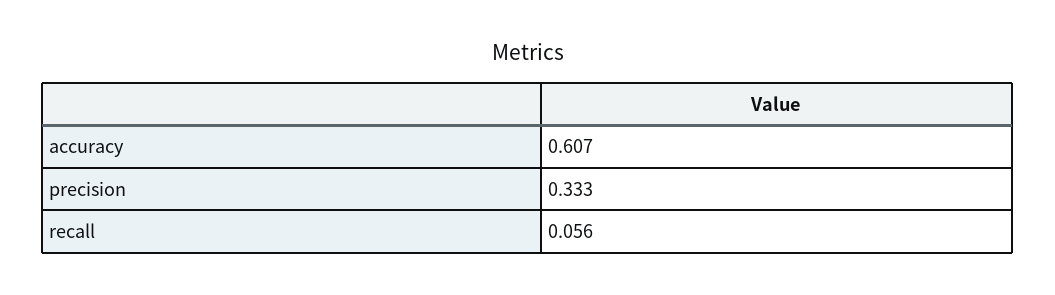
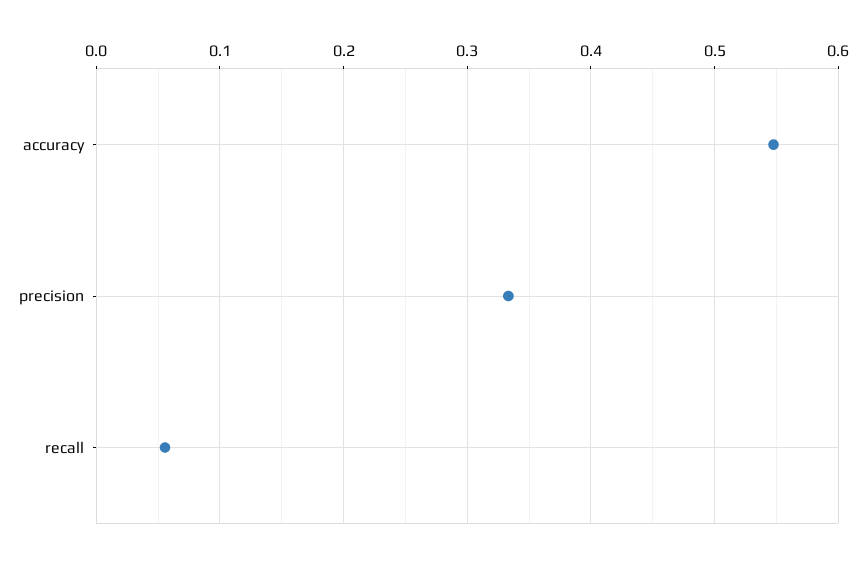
  {
-   "accuracy": 0.607,
+   "accuracy": 0.55,
    "precision": 0.333,
    "recall": 0.056
  }

